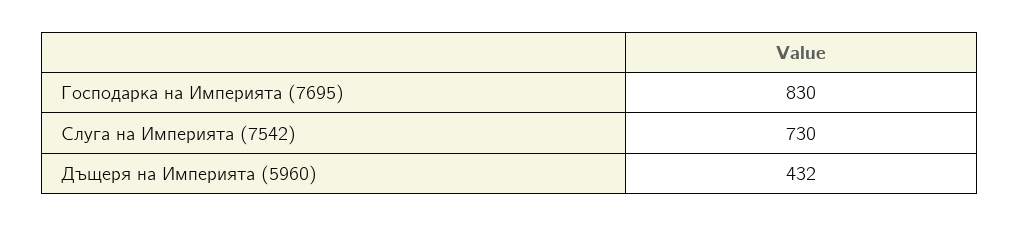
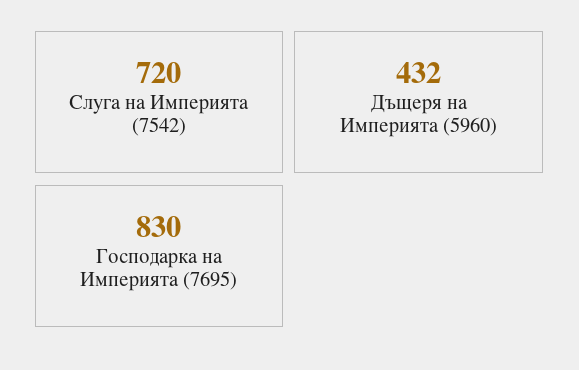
  {
    "Господарка на Империята (7695)": 830,
-   "Слуга на Империята (7542)": 730,
+   "Слуга на Империята (7542)": 720,
    "Дъщеря на Империята (5960)": 432
  }

